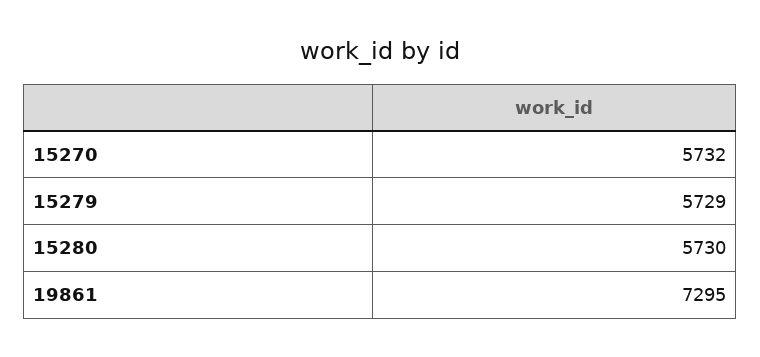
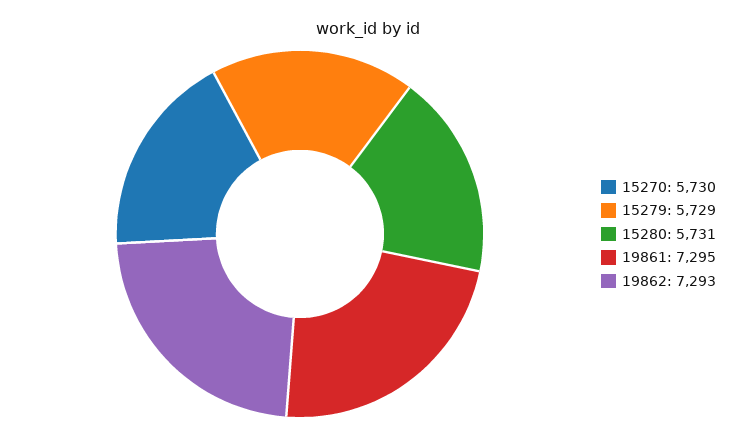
  {
-   "15270": 5732,
+   "15270": 5730,
    "15279": 5729,
-   "15280": 5730,
+   "15280": 5731,
-   "19861": 7295
+   "19861": 7295,
+   "19862": 7293
  }

